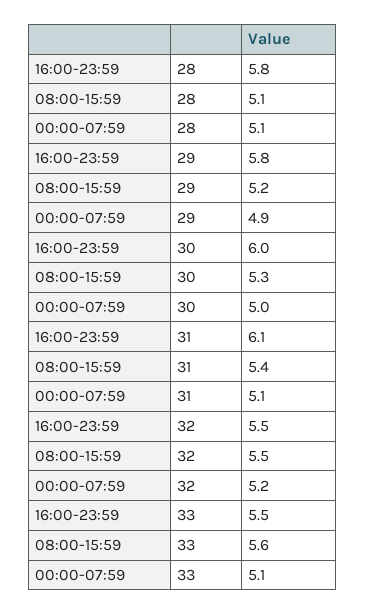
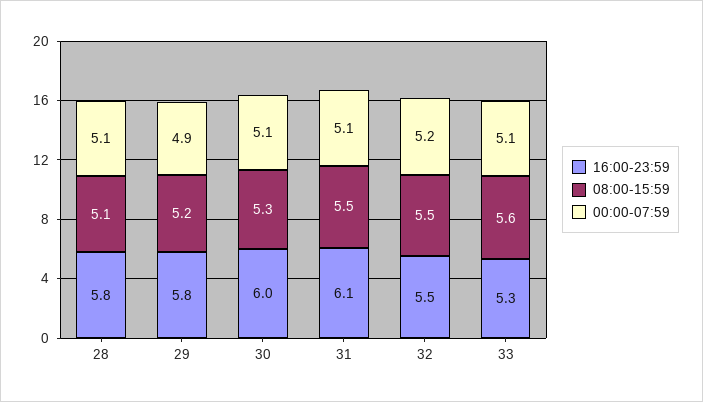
  {
    "16:00-23:59": {
      "28": 5.8,
      "29": 5.8,
      "30": 6,
      "31": 6.1,
      "32": 5.5,
-     "33": 5.5
+     "33": 5.3
    },
    "08:00-15:59": {
      "28": 5.1,
      "29": 5.2,
      "30": 5.3,
-     "31": 5.4,
+     "31": 5.5,
      "32": 5.5,
      "33": 5.6
    },
    "00:00-07:59": {
      "28": 5.1,
      "29": 4.9,
-     "30": 5,
+     "30": 5.1,
      "31": 5.1,
      "32": 5.2,
      "33": 5.1
    }
  }

